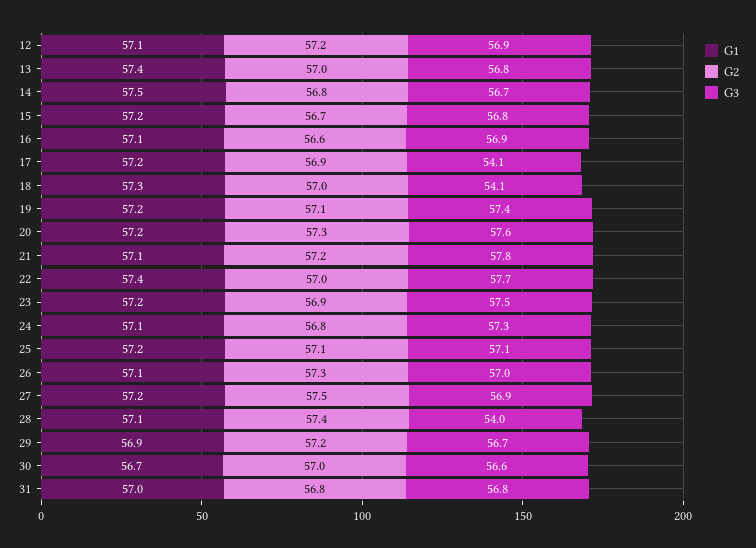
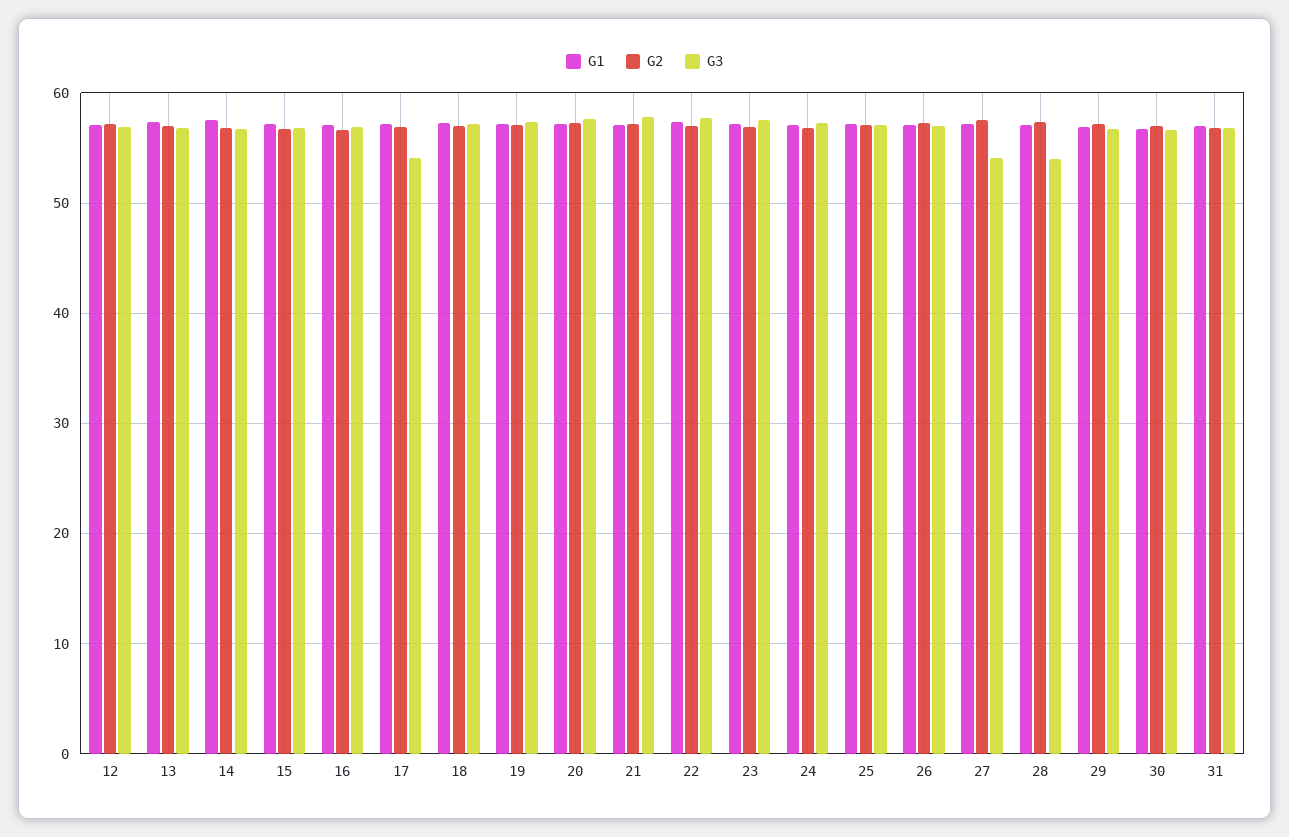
  {
    "G1": {
      "12": 57.1,
      "13": 57.4,
      "14": 57.5,
      "15": 57.2,
      "16": 57.1,
      "17": 57.2,
      "18": 57.3,
      "19": 57.2,
      "20": 57.2,
      "21": 57.1,
      "22": 57.4,
      "23": 57.2,
      "24": 57.1,
      "25": 57.2,
      "26": 57.1,
      "27": 57.2,
      "28": 57.1,
      "29": 56.9,
      "30": 56.7,
      "31": 57
    },
    "G2": {
      "12": 57.2,
      "13": 57,
      "14": 56.8,
      "15": 56.7,
      "16": 56.6,
      "17": 56.9,
      "18": 57,
      "19": 57.1,
      "20": 57.3,
      "21": 57.2,
      "22": 57,
      "23": 56.9,
      "24": 56.8,
      "25": 57.1,
      "26": 57.3,
      "27": 57.5,
      "28": 57.4,
      "29": 57.2,
      "30": 57,
      "31": 56.8
    },
    "G3": {
      "12": 56.9,
      "13": 56.8,
      "14": 56.7,
      "15": 56.8,
      "16": 56.9,
      "17": 54.1,
-     "18": 54.1,
+     "18": 57,
      "19": 57.4,
      "20": 57.6,
      "21": 57.8,
      "22": 57.7,
      "23": 57.5,
      "24": 57.3,
      "25": 57.1,
      "26": 57,
-     "27": 56.9,
+     "27": 54,
      "28": 54,
      "29": 56.7,
      "30": 56.6,
      "31": 56.8
    }
  }

